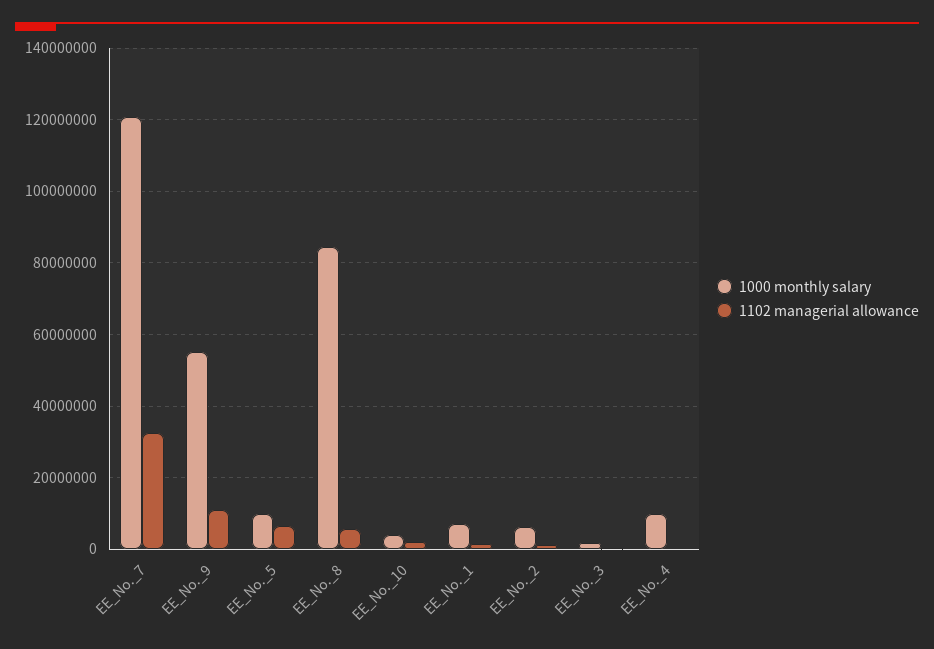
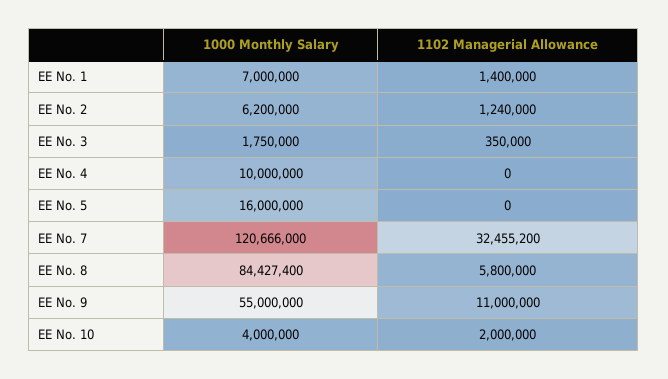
  {
    "1000 monthly salary": {
      "EE_No._7": 120666000,
      "EE_No._9": 55000000,
-     "EE_No._5": 10000000,
+     "EE_No._5": 16000000,
      "EE_No._8": 84427400,
      "EE_No._10": 4000000,
      "EE_No._1": 7000000,
      "EE_No._2": 6200000,
      "EE_No._3": 1750000,
      "EE_No._4": 10000000
    },
    "1102 managerial allowance": {
      "EE_No._7": 32455200,
      "EE_No._9": 11000000,
-     "EE_No._5": 6000000,
+     "EE_No._5": 0,
      "EE_No._8": 5800000,
      "EE_No._10": 2000000,
      "EE_No._1": 1400000,
      "EE_No._2": 1240000,
      "EE_No._3": 350000,
      "EE_No._4": 0
    }
  }

